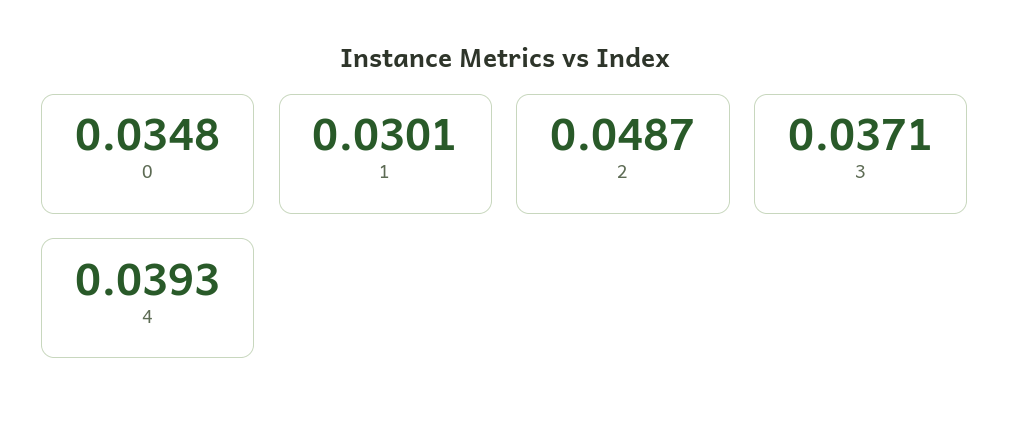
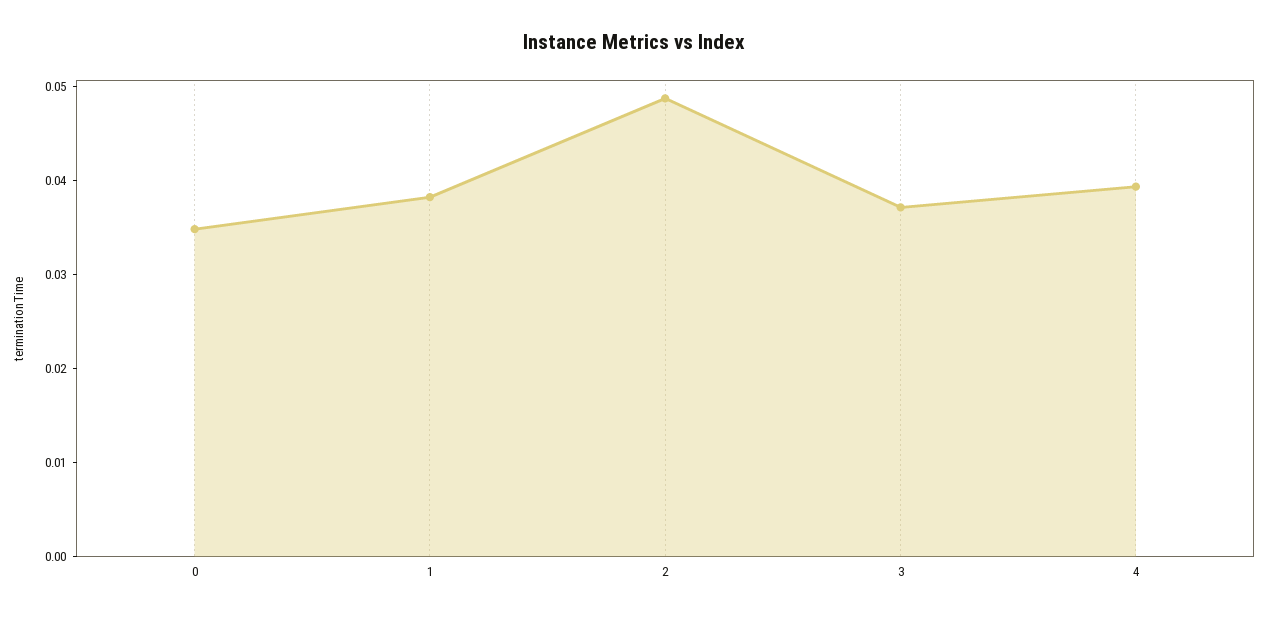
  {
    "0": 0.0348,
-   "1": 0.0301,
+   "1": 0.038,
    "2": 0.0487,
    "3": 0.0371,
    "4": 0.0393
  }

